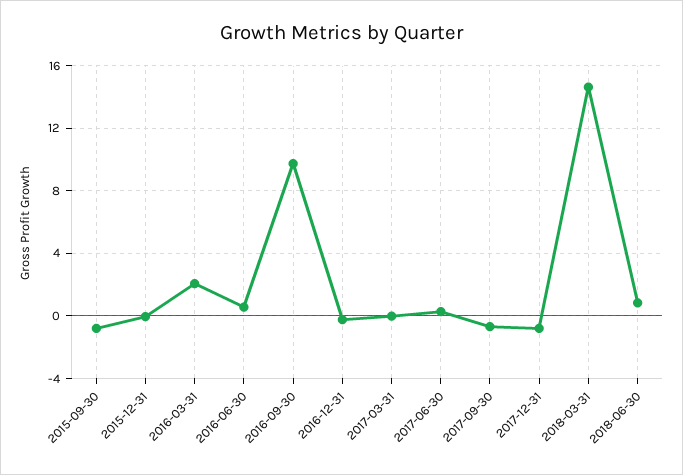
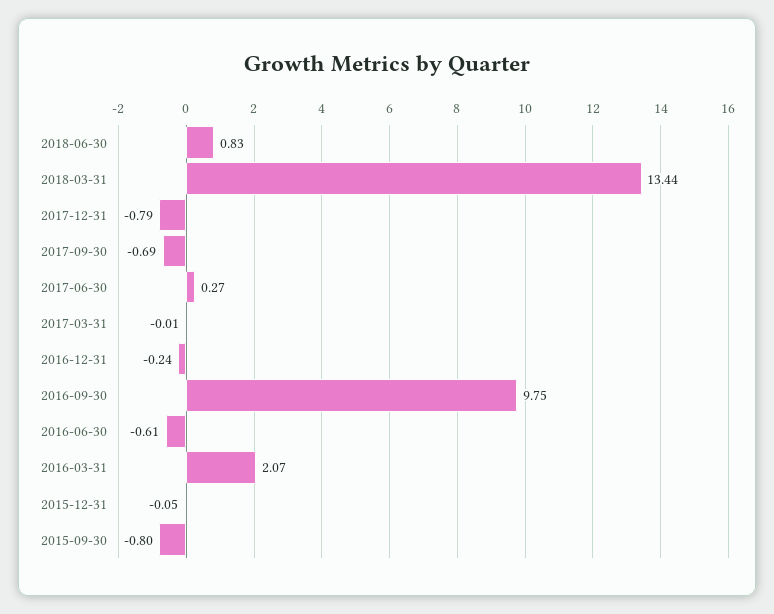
  {
    "2015-09-30": -0.8,
    "2015-12-31": -0.05,
    "2016-03-31": 2.07,
-   "2016-06-30": 0.5,
+   "2016-06-30": -0.61,
    "2016-09-30": 9.75,
    "2016-12-31": -0.24,
    "2017-03-31": -0.01,
    "2017-06-30": 0.27,
    "2017-09-30": -0.69,
    "2017-12-31": -0.79,
-   "2018-03-31": 14.5,
+   "2018-03-31": 13.44,
    "2018-06-30": 0.83
  }

